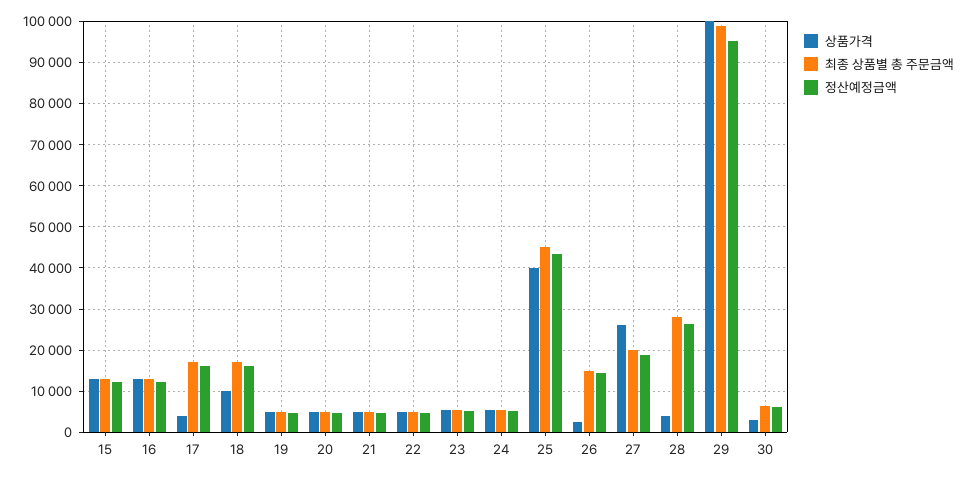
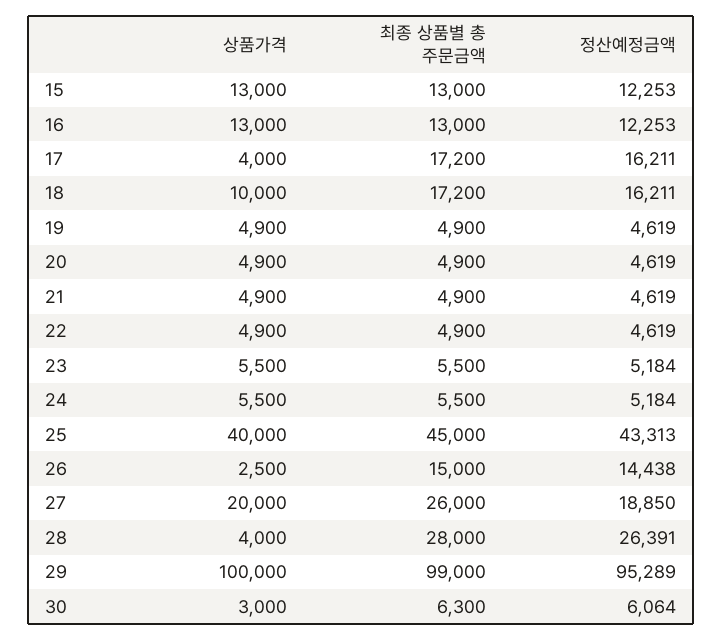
  {
    "상품가격": {
      "15": 13000,
      "16": 13000,
      "17": 4000,
      "18": 10000,
      "19": 4900,
      "20": 4900,
      "21": 4900,
      "22": 4900,
      "23": 5500,
      "24": 5500,
      "25": 40000,
      "26": 2500,
-     "27": 26000,
+     "27": 20000,
      "28": 4000,
      "29": 100000,
      "30": 3000
    },
    "최종 상품별 총 주문금액": {
      "15": 13000,
      "16": 13000,
      "17": 17200,
      "18": 17200,
      "19": 4900,
      "20": 4900,
      "21": 4900,
      "22": 4900,
      "23": 5500,
      "24": 5500,
      "25": 45000,
      "26": 15000,
-     "27": 20000,
+     "27": 26000,
      "28": 28000,
      "29": 99000,
      "30": 6300
    },
    "정산예정금액": {
      "15": 12253,
      "16": 12253,
      "17": 16211,
      "18": 16211,
      "19": 4619,
      "20": 4619,
      "21": 4619,
      "22": 4619,
      "23": 5184,
      "24": 5184,
      "25": 43313,
      "26": 14438,
      "27": 18850,
      "28": 26391,
      "29": 95289,
      "30": 6064
    }
  }

